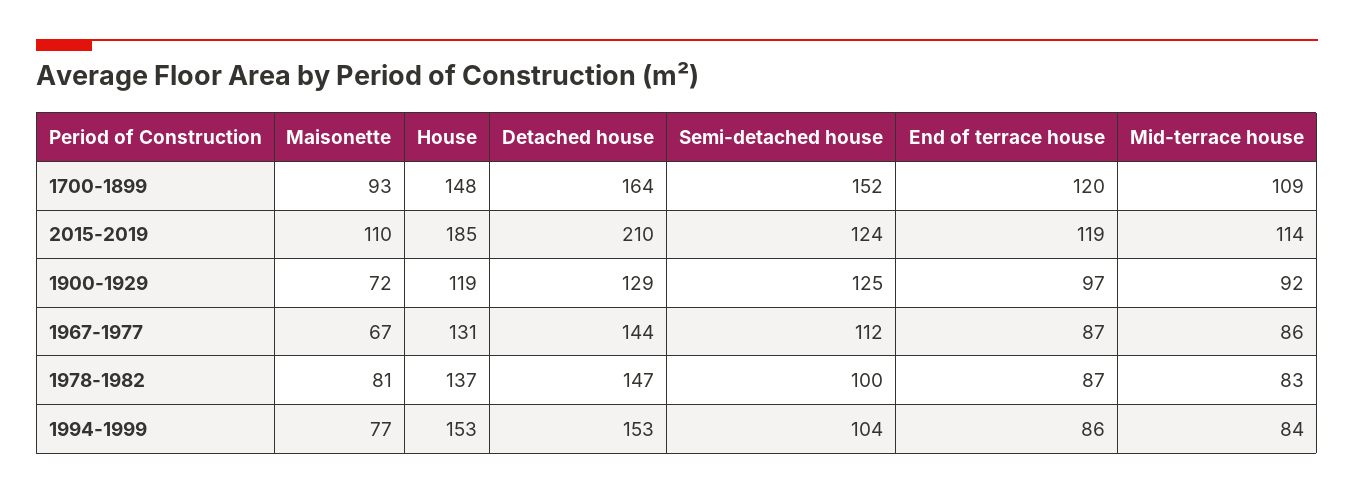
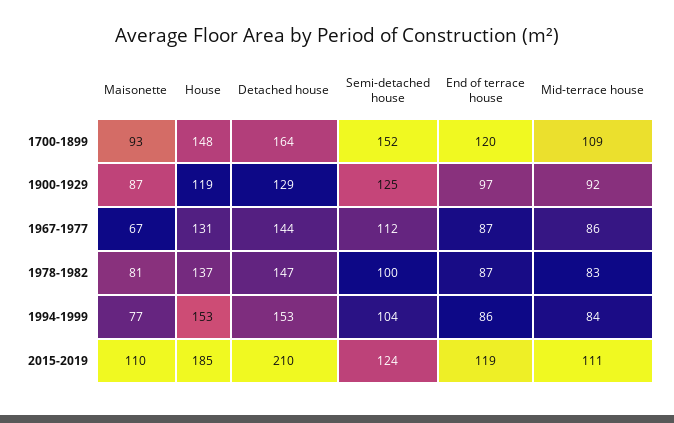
  {
    "Maisonette": {
      "1700-1899": 93,
      "2015-2019": 110,
-     "1900-1929": 72,
+     "1900-1929": 87,
      "1967-1977": 67,
      "1978-1982": 81,
      "1994-1999": 77
    },
    "House": {
      "1700-1899": 148,
      "2015-2019": 185,
      "1900-1929": 119,
      "1967-1977": 131,
      "1978-1982": 137,
      "1994-1999": 153
    },
    "Detached house": {
      "1700-1899": 164,
      "2015-2019": 210,
      "1900-1929": 129,
      "1967-1977": 144,
      "1978-1982": 147,
      "1994-1999": 153
    },
    "Semi-detached house": {
      "1700-1899": 152,
      "2015-2019": 124,
      "1900-1929": 125,
      "1967-1977": 112,
      "1978-1982": 100,
      "1994-1999": 104
    },
    "End of terrace house": {
      "1700-1899": 120,
      "2015-2019": 119,
      "1900-1929": 97,
      "1967-1977": 87,
      "1978-1982": 87,
      "1994-1999": 86
    },
    "Mid-terrace house": {
      "1700-1899": 109,
-     "2015-2019": 114,
+     "2015-2019": 111,
      "1900-1929": 92,
      "1967-1977": 86,
      "1978-1982": 83,
      "1994-1999": 84
    }
  }

